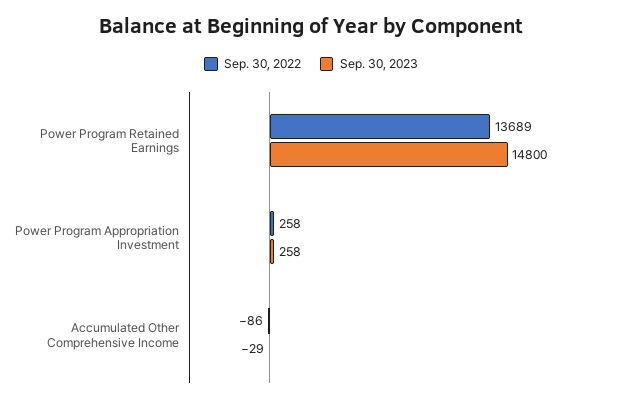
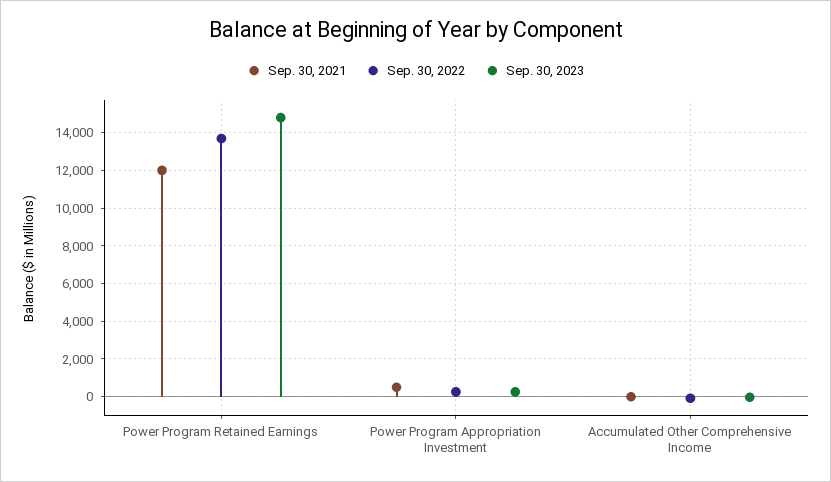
  {
    "Sep. 30, 2022": {
      "Power Program Retained Earnings": 13689,
      "Power Program Appropriation Investment": 258,
      "Accumulated Other Comprehensive Income": -86
    },
    "Sep. 30, 2023": {
      "Power Program Retained Earnings": 14800,
      "Power Program Appropriation Investment": 258,
      "Accumulated Other Comprehensive Income": -29
-   }
+   },
+   "Sep. 30, 2021": {
+     "Power Program Retained Earnings": 12000,
+     "Power Program Appropriation Investment": 500,
+     "Accumulated Other Comprehensive Income": 0
+   }
  }

